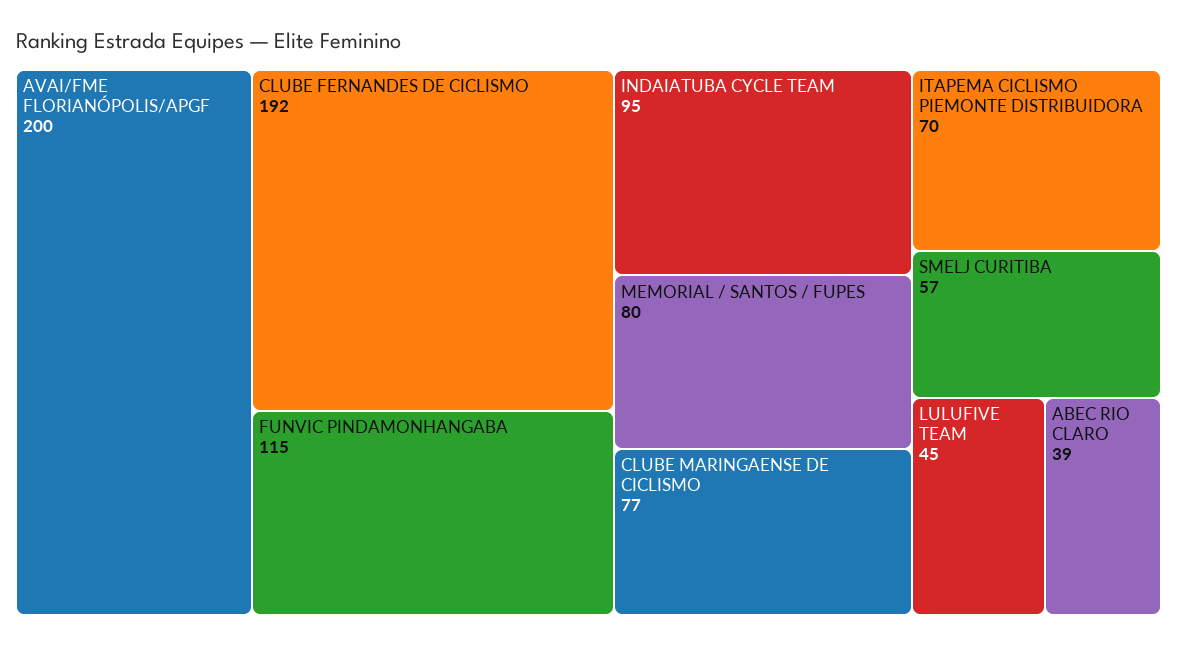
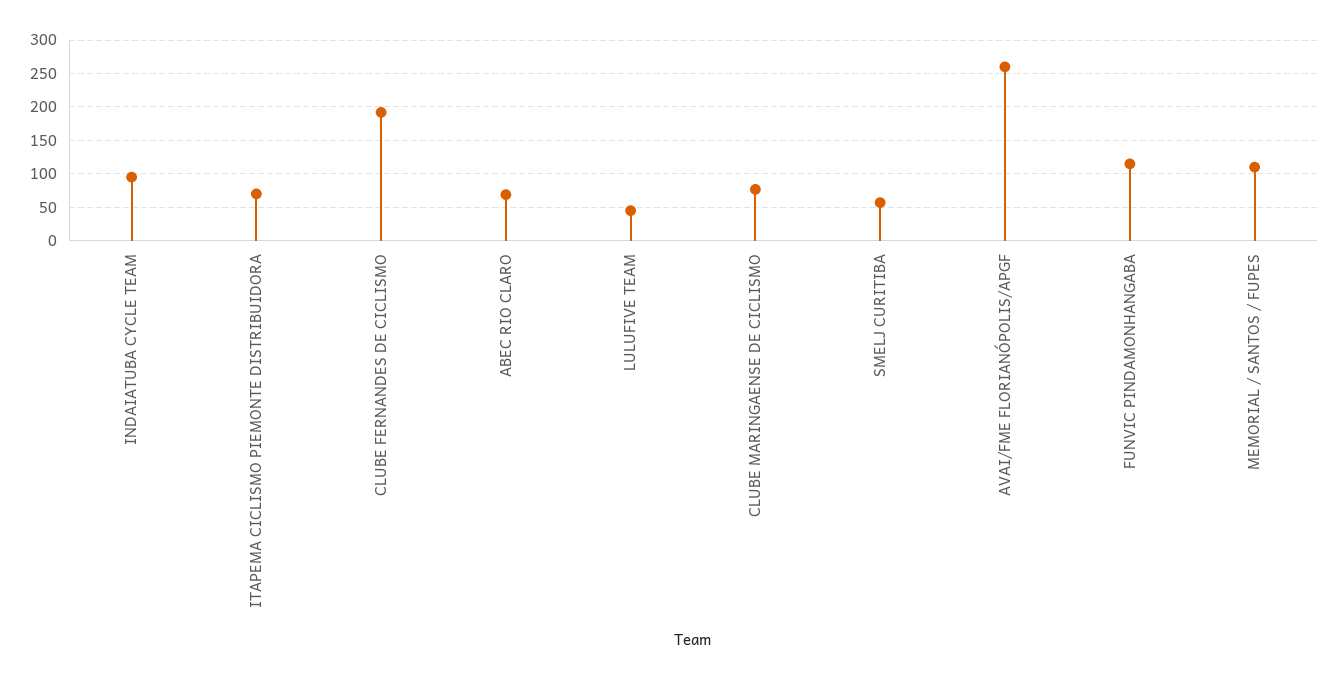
  {
-   "AVAI/FME FLORIANÓPOLIS/APGF": 200,
+   "AVAI/FME FLORIANÓPOLIS/APGF": 260,
    "CLUBE FERNANDES DE CICLISMO": 192,
    "FUNVIC PINDAMONHANGABA": 115,
    "INDAIATUBA CYCLE TEAM": 95,
-   "MEMORIAL / SANTOS / FUPES": 80,
+   "MEMORIAL / SANTOS / FUPES": 110,
    "CLUBE MARINGAENSE DE CICLISMO": 77,
    "ITAPEMA CICLISMO PIEMONTE DISTRIBUIDORA": 70,
    "SMELJ CURITIBA": 57,
    "LULUFIVE TEAM": 45,
-   "ABEC RIO CLARO": 39
+   "ABEC RIO CLARO": 70
  }

